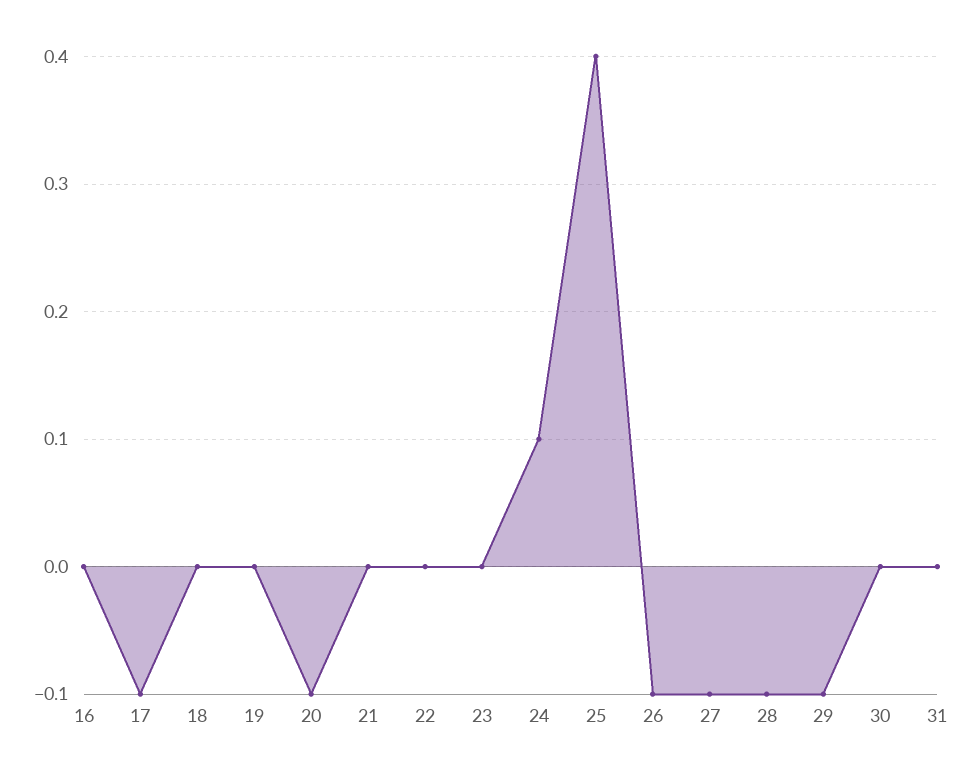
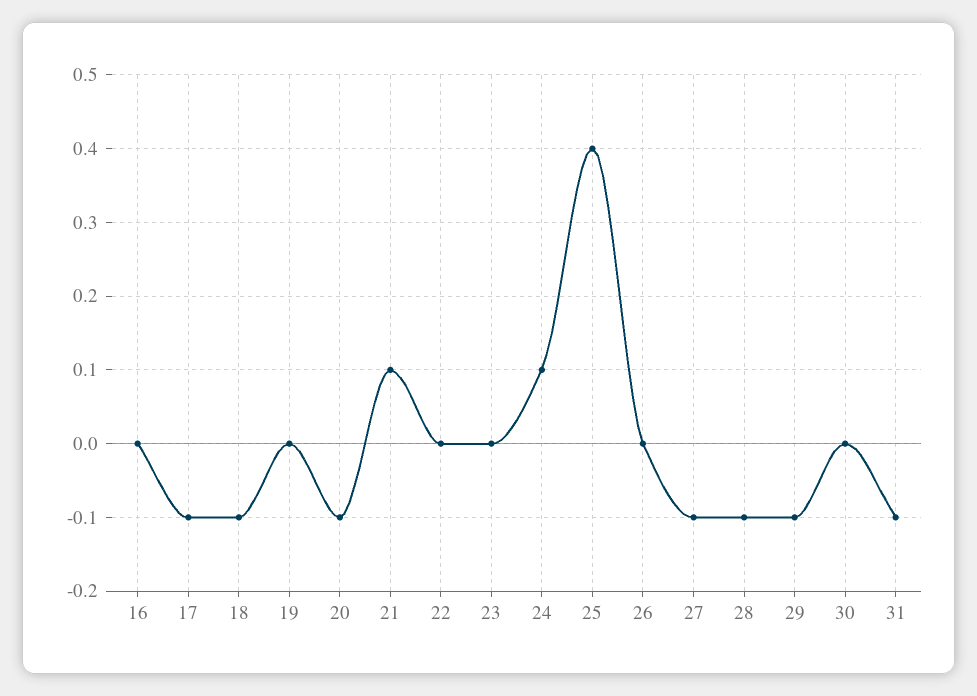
  {
    "16": 0,
    "17": -0.1,
-   "18": 0,
+   "18": -0.1,
    "19": 0,
    "20": -0.1,
-   "21": 0,
+   "21": 0.1,
    "22": 0,
    "23": 0,
    "24": 0.1,
    "25": 0.4,
-   "26": -0.1,
+   "26": 0,
    "27": -0.1,
    "28": -0.1,
    "29": -0.1,
    "30": 0,
-   "31": 0
+   "31": -0.1
  }

